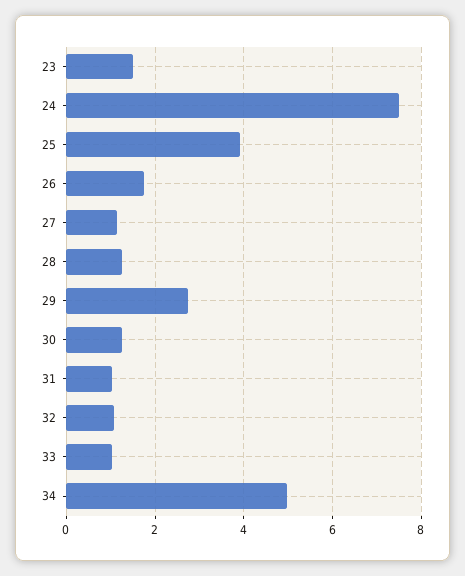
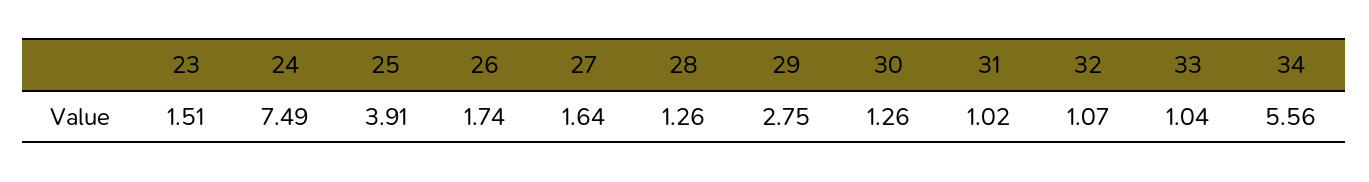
  {
    "23": 1.51,
    "24": 7.49,
    "25": 3.91,
    "26": 1.74,
-   "27": 1.2,
+   "27": 1.64,
    "28": 1.26,
    "29": 2.75,
    "30": 1.26,
    "31": 1.02,
    "32": 1.07,
    "33": 1.04,
-   "34": 5
+   "34": 5.56
  }

